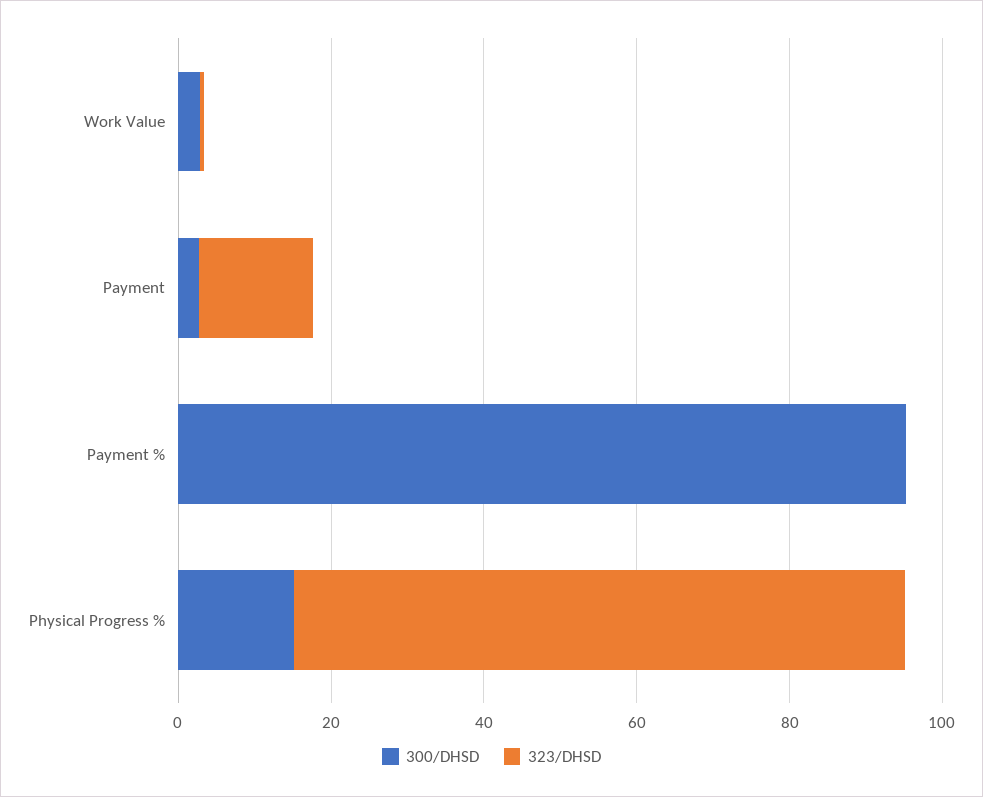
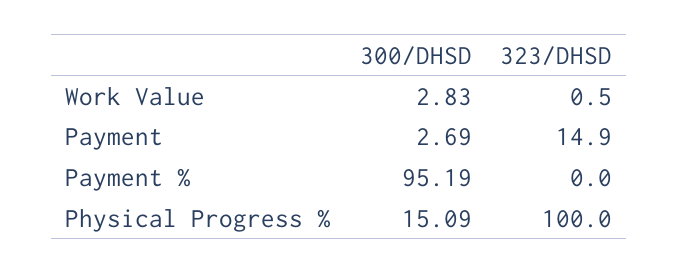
  {
    "300/DHSD": {
      "Work Value": 2.83,
      "Payment": 2.69,
      "Payment %": 95.19,
      "Physical Progress %": 15.09
    },
    "323/DHSD": {
      "Work Value": 0.5,
      "Payment": 14.9,
      "Payment %": 0,
-     "Physical Progress %": 80
+     "Physical Progress %": 100
    }
  }

